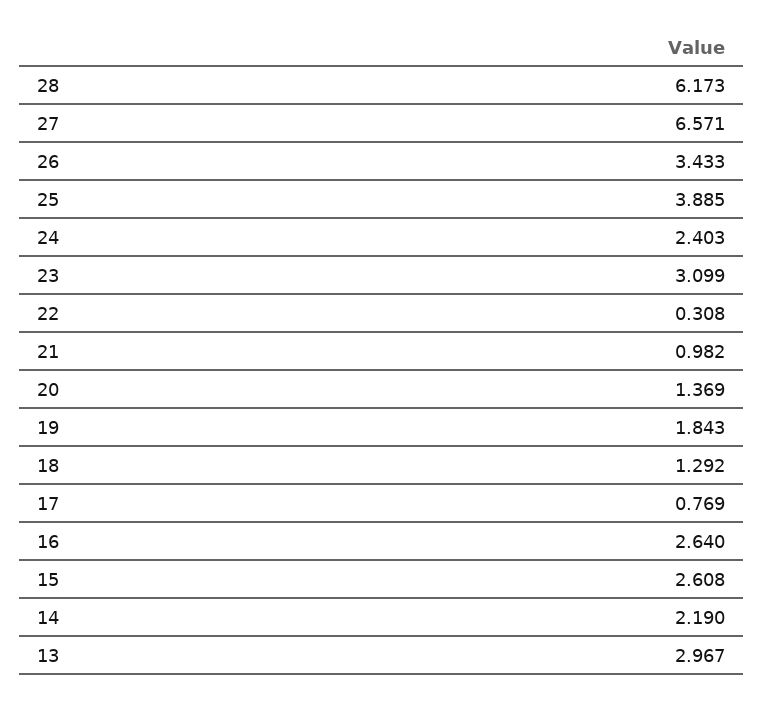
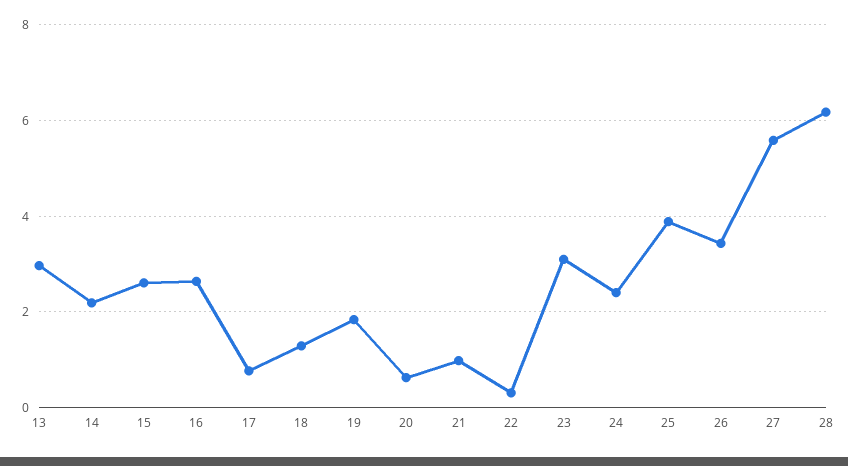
  {
    "28": 6.173,
-   "27": 6.571,
+   "27": 5.6,
    "26": 3.433,
    "25": 3.885,
    "24": 2.403,
    "23": 3.099,
    "22": 0.308,
    "21": 0.982,
-   "20": 1.369,
+   "20": 0.6,
    "19": 1.843,
    "18": 1.292,
    "17": 0.769,
    "16": 2.64,
    "15": 2.608,
    "14": 2.19,
    "13": 2.967
  }

